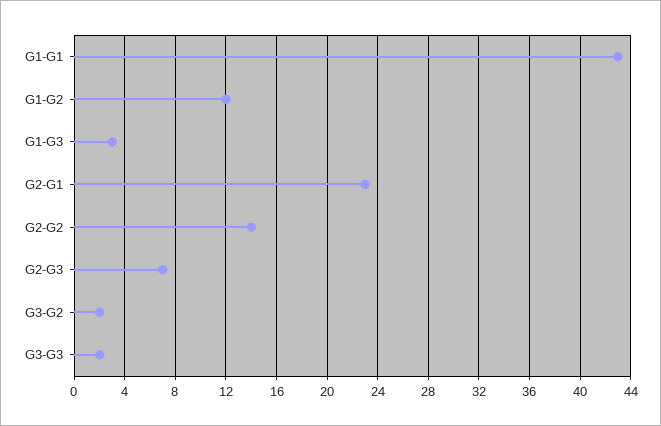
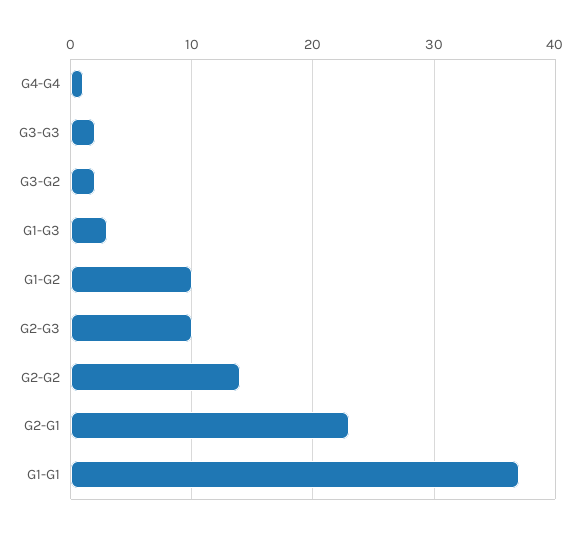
  {
-   "G1-G1": 43,
+   "G1-G1": 37,
-   "G1-G2": 12,
+   "G1-G2": 10,
    "G1-G3": 3,
    "G2-G1": 23,
    "G2-G2": 14,
-   "G2-G3": 7,
+   "G2-G3": 10,
    "G3-G2": 2,
-   "G3-G3": 2
+   "G3-G3": 2,
+   "G4-G4": 1
  }

